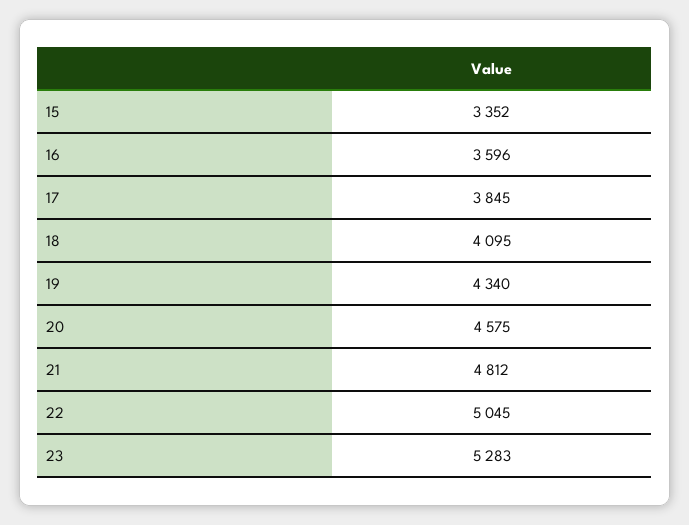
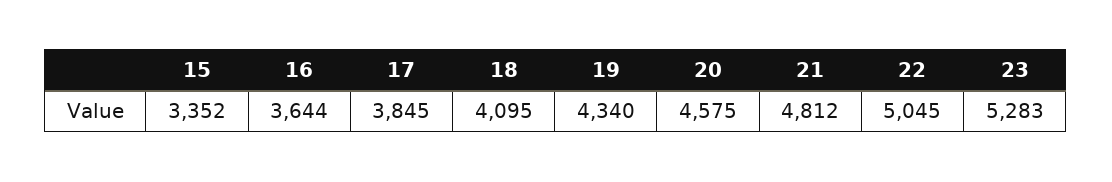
  {
    "15": 3352,
-   "16": 3596,
+   "16": 3644,
    "17": 3845,
    "18": 4095,
    "19": 4340,
    "20": 4575,
    "21": 4812,
    "22": 5045,
    "23": 5283
  }

